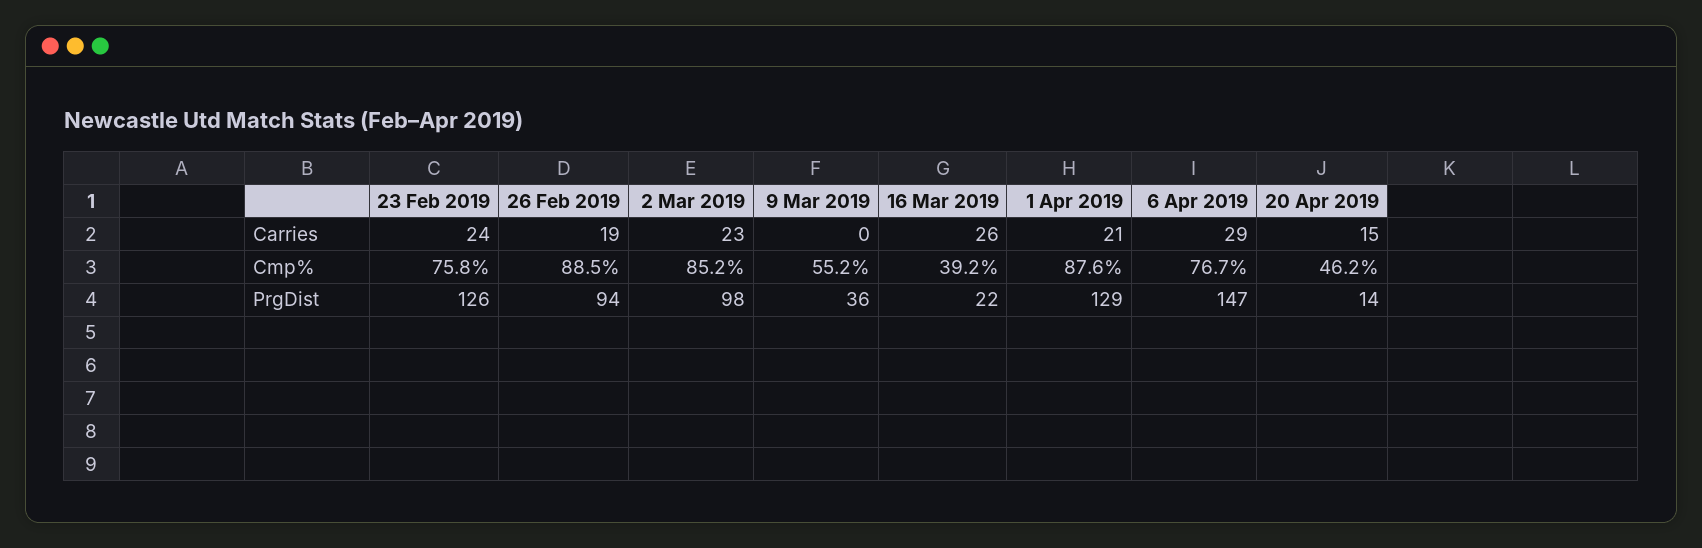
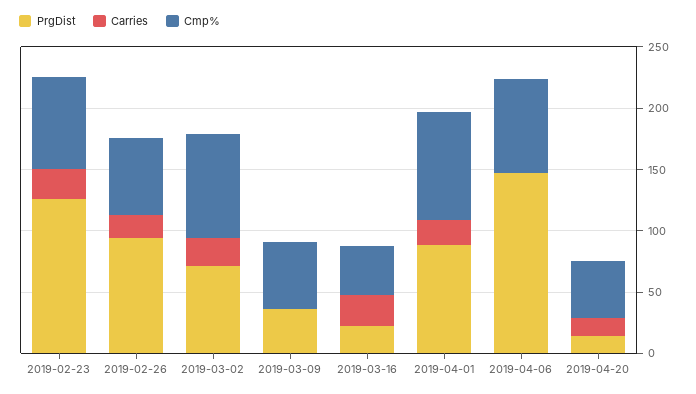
  {
    "Carries": {
      "23 Feb 2019": 24,
      "26 Feb 2019": 19,
      "2 Mar 2019": 23,
      "9 Mar 2019": 0,
      "16 Mar 2019": 26,
      "1 Apr 2019": 21,
-     "6 Apr 2019": 29,
+     "6 Apr 2019": 0,
      "20 Apr 2019": 15
    },
    "Cmp%": {
      "23 Feb 2019": 75.8,
-     "26 Feb 2019": 88.5,
+     "26 Feb 2019": 60,
      "2 Mar 2019": 85.2,
      "9 Mar 2019": 55.2,
      "16 Mar 2019": 39.2,
      "1 Apr 2019": 87.6,
      "6 Apr 2019": 76.7,
      "20 Apr 2019": 46.2
    },
    "PrgDist": {
      "23 Feb 2019": 126,
      "26 Feb 2019": 94,
-     "2 Mar 2019": 98,
+     "2 Mar 2019": 70,
      "9 Mar 2019": 36,
      "16 Mar 2019": 22,
-     "1 Apr 2019": 129,
+     "1 Apr 2019": 90,
      "6 Apr 2019": 147,
      "20 Apr 2019": 14
    }
  }

